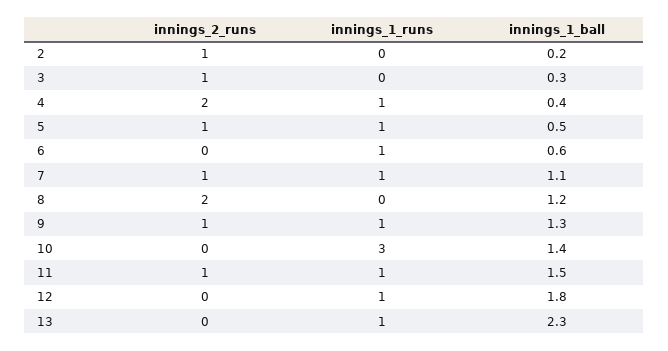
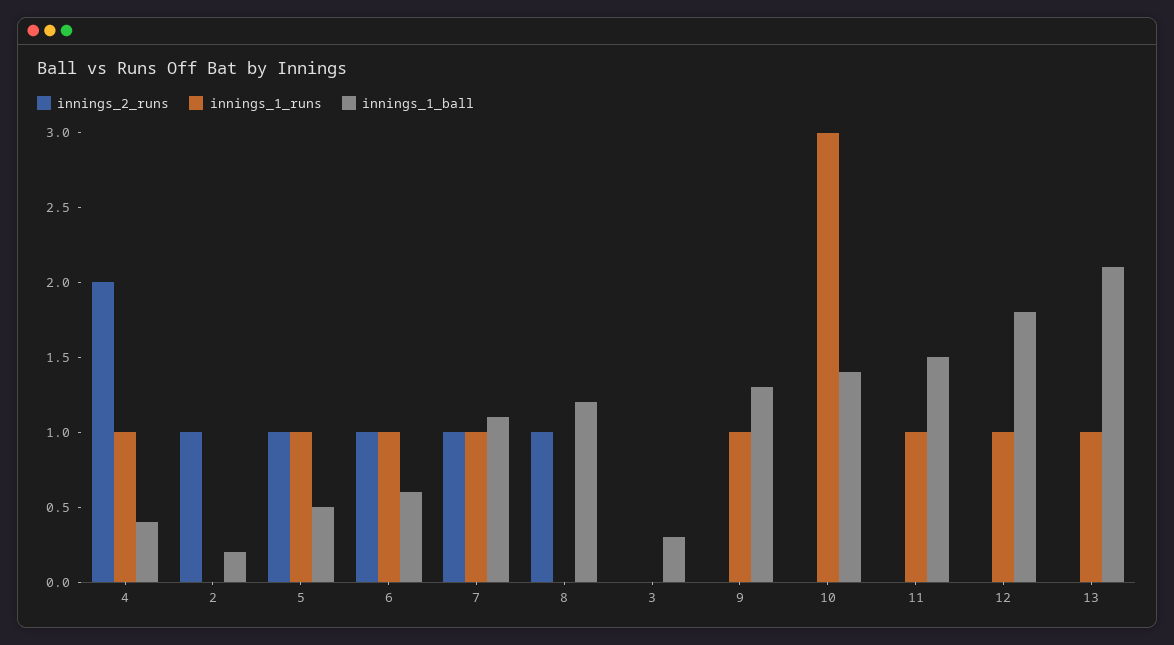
  {
    "innings_2_runs": {
      "2": 1,
-     "3": 1,
+     "3": 0,
      "4": 2,
      "5": 1,
-     "6": 0,
+     "6": 1,
      "7": 1,
-     "8": 2,
+     "8": 1,
-     "9": 1,
+     "9": 0,
      "10": 0,
-     "11": 1,
+     "11": 0,
      "12": 0,
      "13": 0
    },
    "innings_1_runs": {
      "2": 0,
      "3": 0,
      "4": 1,
      "5": 1,
      "6": 1,
      "7": 1,
      "8": 0,
      "9": 1,
      "10": 3,
      "11": 1,
      "12": 1,
      "13": 1
    },
    "innings_1_ball": {
      "2": 0.2,
      "3": 0.3,
      "4": 0.4,
      "5": 0.5,
      "6": 0.6,
      "7": 1.1,
      "8": 1.2,
      "9": 1.3,
      "10": 1.4,
      "11": 1.5,
      "12": 1.8,
-     "13": 2.3
+     "13": 2.1
    }
  }

